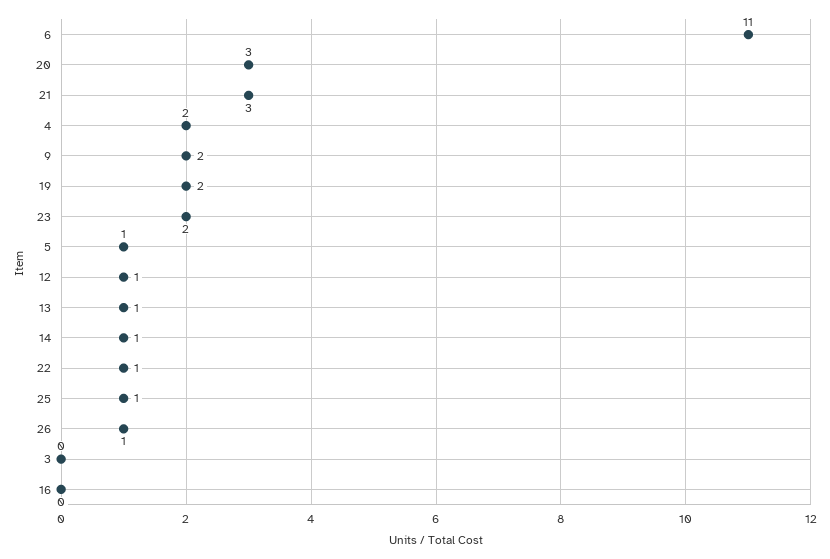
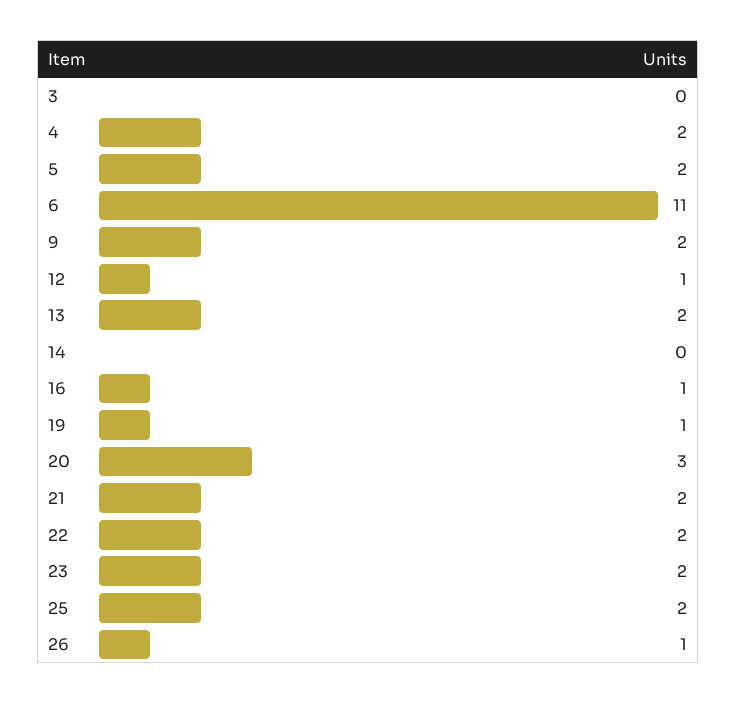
  {
    "6": 11,
    "20": 3,
-   "21": 3,
+   "21": 2,
    "4": 2,
    "9": 2,
-   "19": 2,
+   "19": 1,
    "23": 2,
-   "5": 1,
+   "5": 2,
    "12": 1,
-   "13": 1,
+   "13": 2,
-   "14": 1,
+   "14": 0,
-   "22": 1,
+   "22": 2,
-   "25": 1,
+   "25": 2,
    "26": 1,
    "3": 0,
-   "16": 0
+   "16": 1
  }

